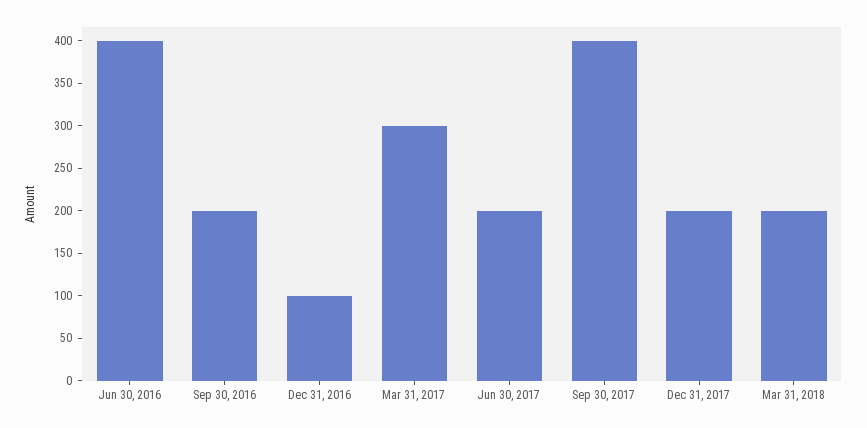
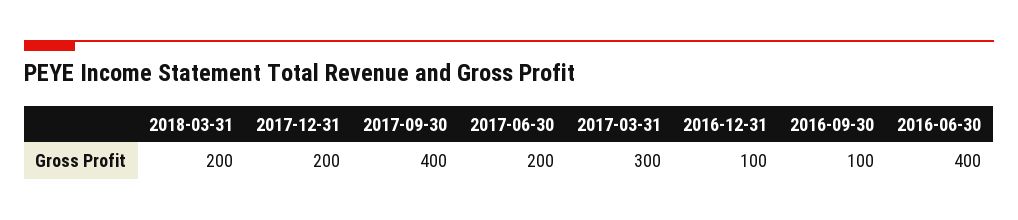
  {
    "Jun 30, 2016": 400,
-   "Sep 30, 2016": 200,
+   "Sep 30, 2016": 100,
    "Dec 31, 2016": 100,
    "Mar 31, 2017": 300,
    "Jun 30, 2017": 200,
    "Sep 30, 2017": 400,
    "Dec 31, 2017": 200,
    "Mar 31, 2018": 200
  }

